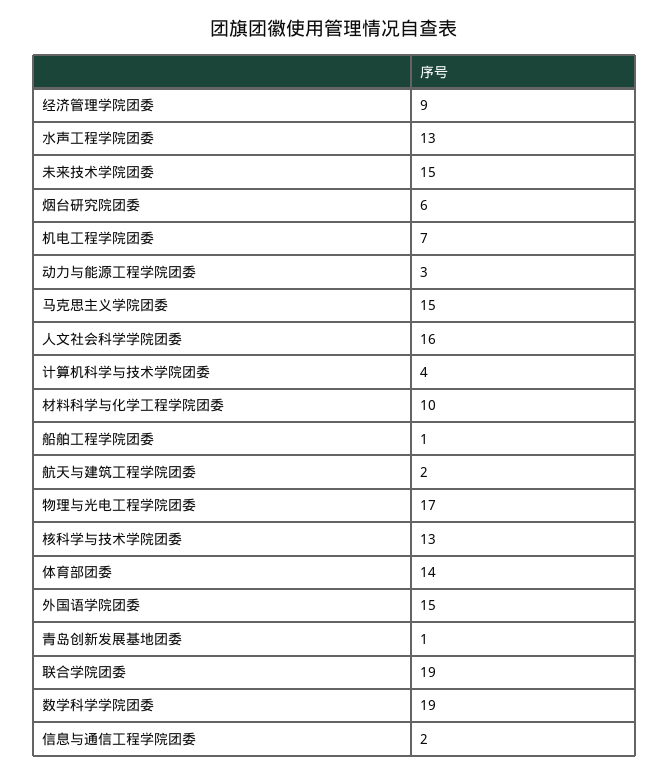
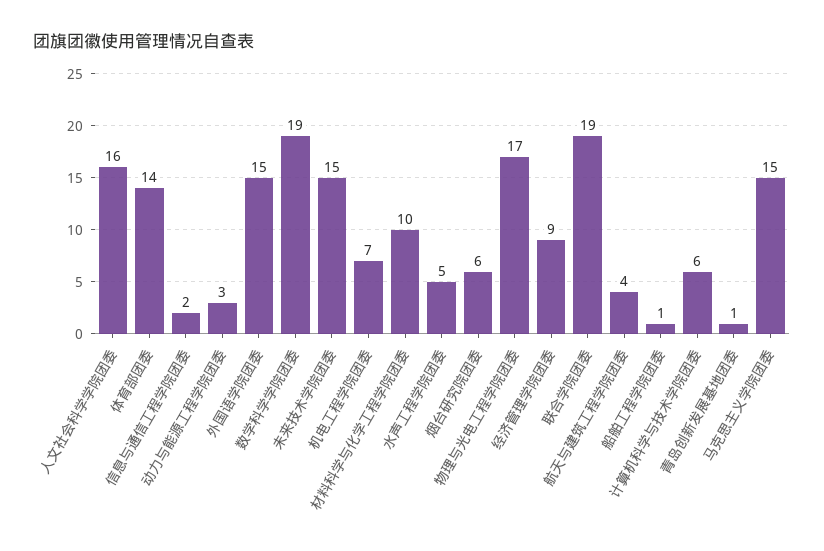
  {
    "经济管理学院团委": 9,
-   "水声工程学院团委": 13,
+   "水声工程学院团委": 5,
    "未来技术学院团委": 15,
    "烟台研究院团委": 6,
    "机电工程学院团委": 7,
    "动力与能源工程学院团委": 3,
    "马克思主义学院团委": 15,
    "人文社会科学学院团委": 16,
-   "计算机科学与技术学院团委": 4,
+   "计算机科学与技术学院团委": 6,
    "材料科学与化学工程学院团委": 10,
    "船舶工程学院团委": 1,
-   "航天与建筑工程学院团委": 2,
+   "航天与建筑工程学院团委": 4,
    "物理与光电工程学院团委": 17,
-   "核科学与技术学院团委": 13,
    "体育部团委": 14,
    "外国语学院团委": 15,
    "青岛创新发展基地团委": 1,
    "联合学院团委": 19,
    "数学科学学院团委": 19,
    "信息与通信工程学院团委": 2
  }

